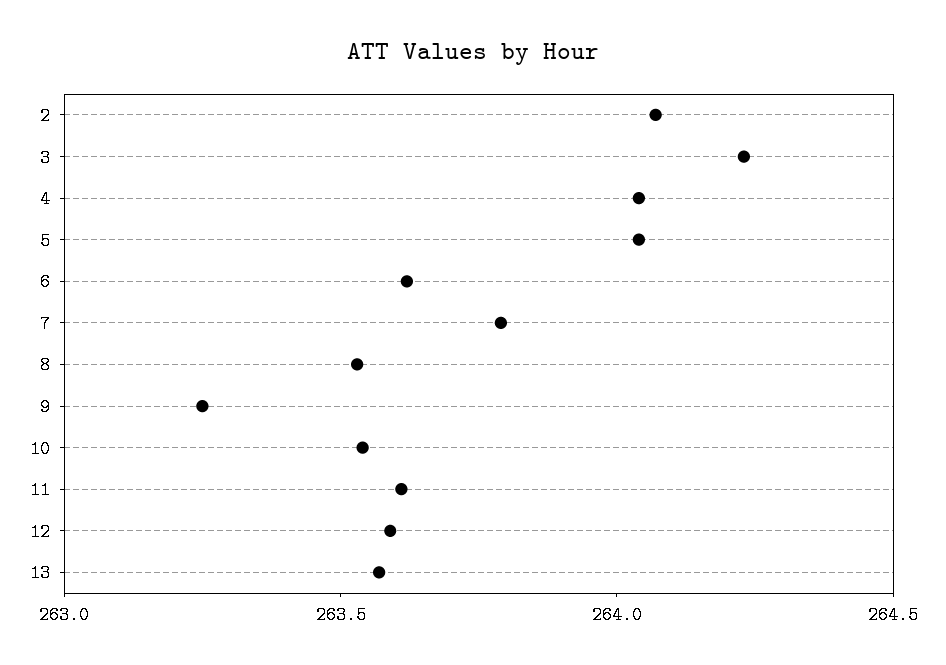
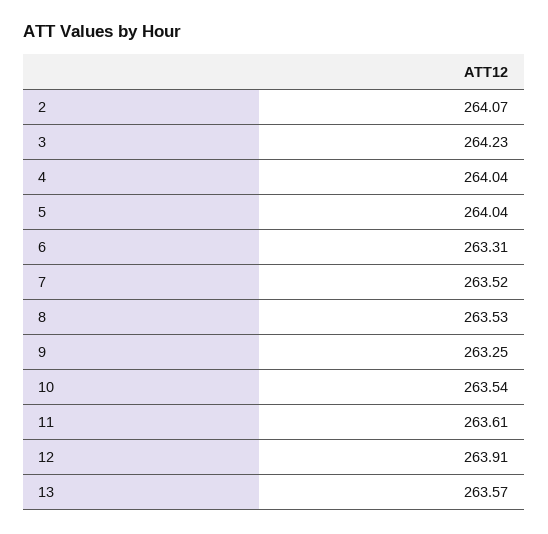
  {
    "2": 264.07,
    "3": 264.23,
    "4": 264.04,
    "5": 264.04,
-   "6": 263.6,
+   "6": 263.31,
-   "7": 263.8,
+   "7": 263.52,
    "8": 263.53,
    "9": 263.25,
    "10": 263.54,
    "11": 263.61,
-   "12": 263.6,
+   "12": 263.91,
    "13": 263.57
  }

